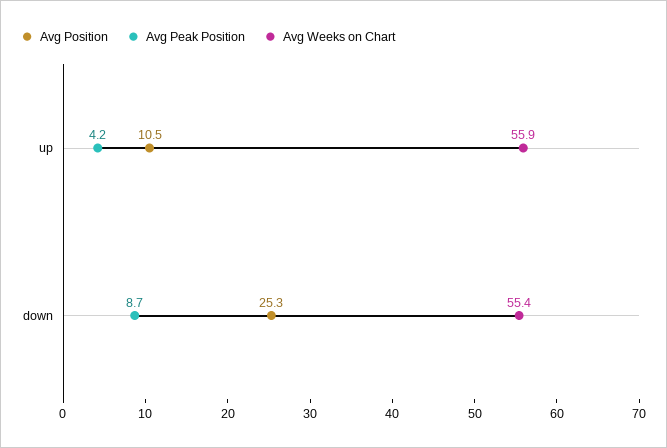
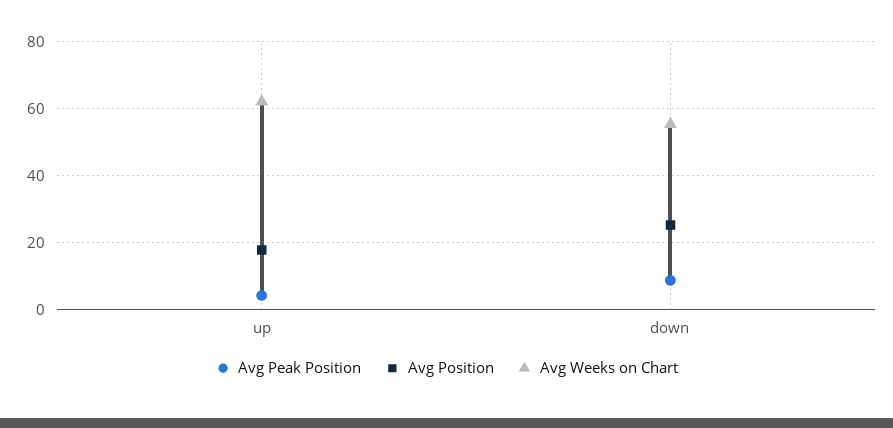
  {
    "Avg Position": {
-     "up": 10.5,
+     "up": 18,
      "down": 25.3
    },
    "Avg Peak Position": {
      "up": 4.2,
      "down": 8.7
    },
    "Avg Weeks on Chart": {
-     "up": 55.9,
+     "up": 62,
      "down": 55.4
    }
  }

